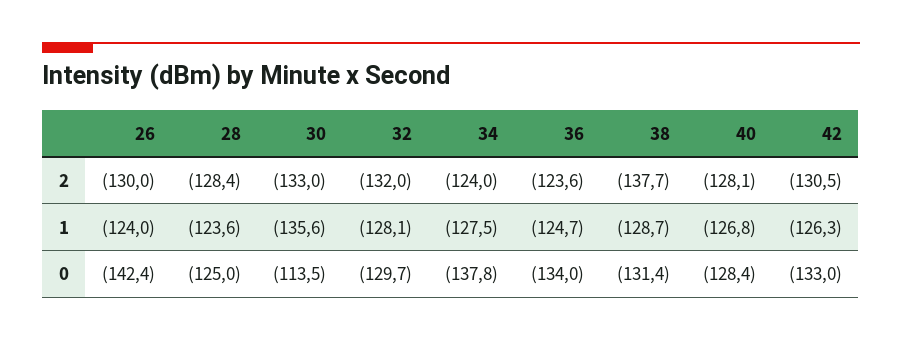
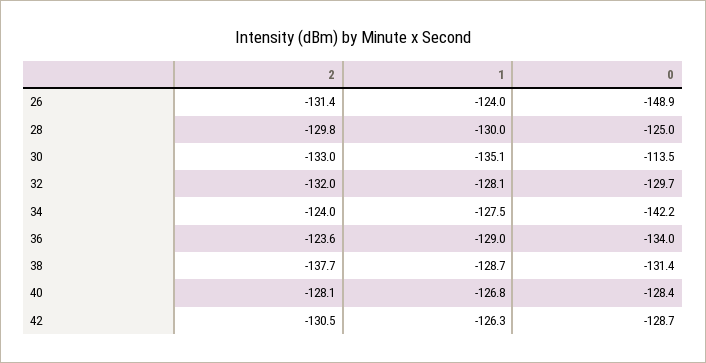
  {
    "26": {
-     "2": -130,
+     "2": -131.4,
      "1": -124,
-     "0": -142.4
+     "0": -148.9
    },
    "28": {
-     "2": -128.4,
+     "2": -129.8,
-     "1": -123.6,
+     "1": -130,
      "0": -125
    },
    "30": {
      "2": -133,
-     "1": -135.6,
+     "1": -135.1,
      "0": -113.5
    },
    "32": {
      "2": -132,
      "1": -128.1,
      "0": -129.7
    },
    "34": {
      "2": -124,
      "1": -127.5,
-     "0": -137.8
+     "0": -142.2
    },
    "36": {
      "2": -123.6,
-     "1": -124.7,
+     "1": -129,
      "0": -134
    },
    "38": {
      "2": -137.7,
      "1": -128.7,
      "0": -131.4
    },
    "40": {
      "2": -128.1,
      "1": -126.8,
      "0": -128.4
    },
    "42": {
      "2": -130.5,
      "1": -126.3,
-     "0": -133
+     "0": -128.7
    }
  }

